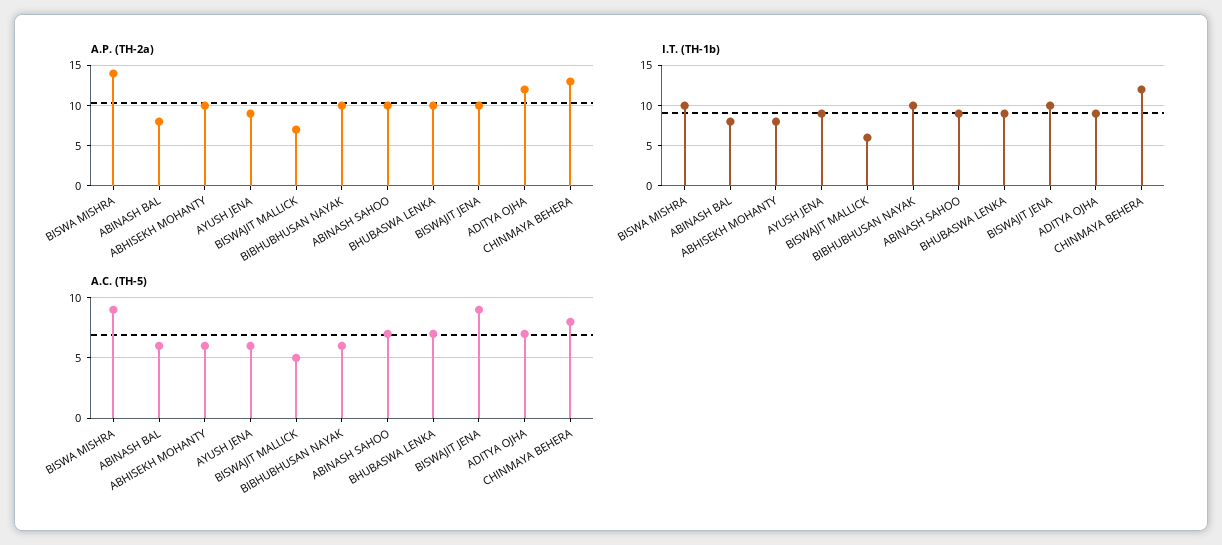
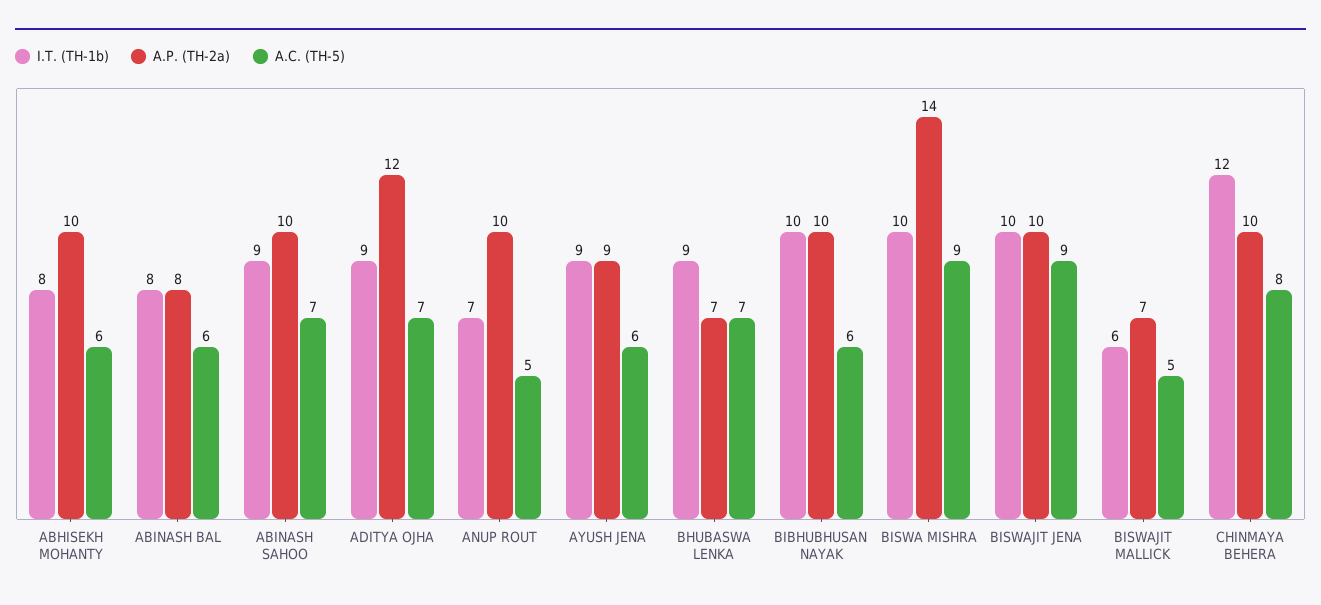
  {
    "A.P. (TH-2a)": {
      "BISWA MISHRA": 14,
      "ABINASH BAL": 8,
      "ABHISEKH MOHANTY": 10,
      "AYUSH JENA": 9,
      "BISWAJIT MALLICK": 7,
      "BIBHUBHUSAN NAYAK": 10,
      "ABINASH SAHOO": 10,
-     "BHUBASWA LENKA": 10,
+     "BHUBASWA LENKA": 7,
      "BISWAJIT JENA": 10,
      "ADITYA OJHA": 12,
-     "CHINMAYA BEHERA": 13
+     "CHINMAYA BEHERA": 10,
+     "ANUP ROUT": 10
    },
    "I.T. (TH-1b)": {
      "BISWA MISHRA": 10,
      "ABINASH BAL": 8,
      "ABHISEKH MOHANTY": 8,
      "AYUSH JENA": 9,
      "BISWAJIT MALLICK": 6,
      "BIBHUBHUSAN NAYAK": 10,
      "ABINASH SAHOO": 9,
      "BHUBASWA LENKA": 9,
      "BISWAJIT JENA": 10,
      "ADITYA OJHA": 9,
-     "CHINMAYA BEHERA": 12
+     "CHINMAYA BEHERA": 12,
+     "ANUP ROUT": 7
    },
    "A.C. (TH-5)": {
      "BISWA MISHRA": 9,
      "ABINASH BAL": 6,
      "ABHISEKH MOHANTY": 6,
      "AYUSH JENA": 6,
      "BISWAJIT MALLICK": 5,
      "BIBHUBHUSAN NAYAK": 6,
      "ABINASH SAHOO": 7,
      "BHUBASWA LENKA": 7,
      "BISWAJIT JENA": 9,
      "ADITYA OJHA": 7,
-     "CHINMAYA BEHERA": 8
+     "CHINMAYA BEHERA": 8,
+     "ANUP ROUT": 5
    }
  }

